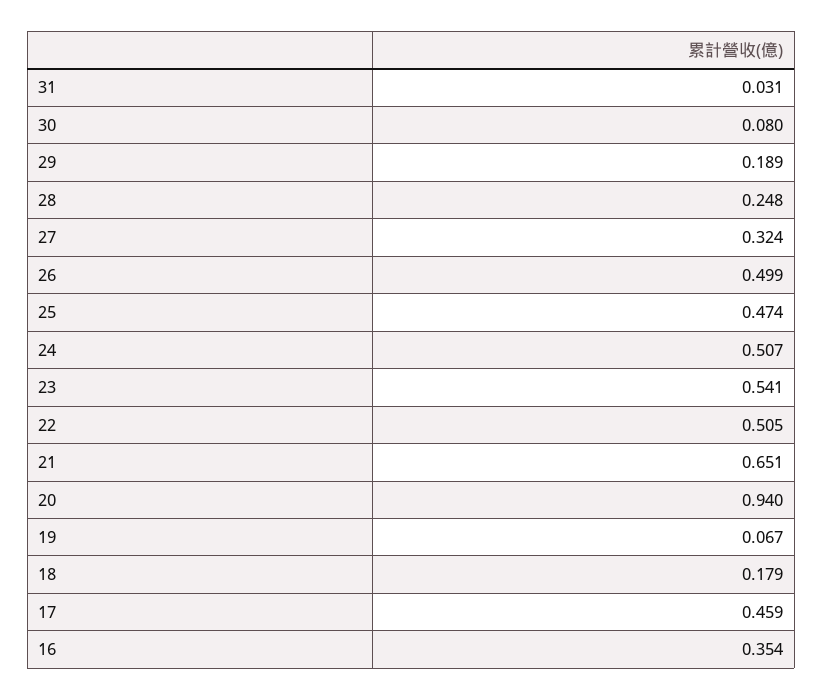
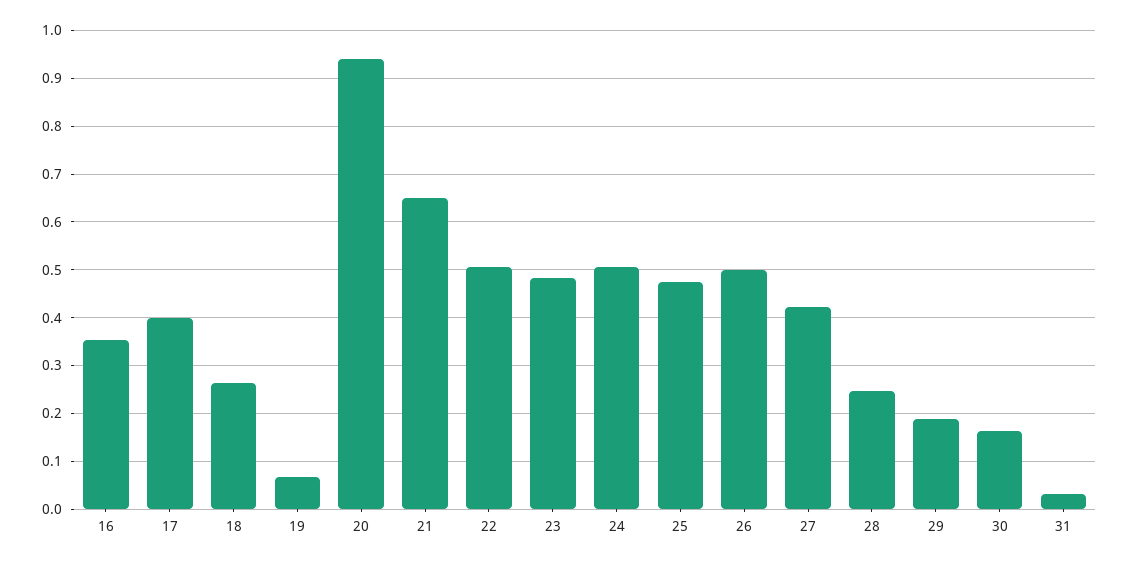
  {
    "31": 0.031,
-   "30": 0.08,
+   "30": 0.16,
    "29": 0.189,
    "28": 0.248,
-   "27": 0.324,
+   "27": 0.42,
    "26": 0.499,
    "25": 0.474,
    "24": 0.507,
-   "23": 0.541,
+   "23": 0.48,
    "22": 0.505,
    "21": 0.651,
    "20": 0.94,
    "19": 0.067,
-   "18": 0.179,
+   "18": 0.26,
-   "17": 0.459,
+   "17": 0.4,
    "16": 0.354
  }

